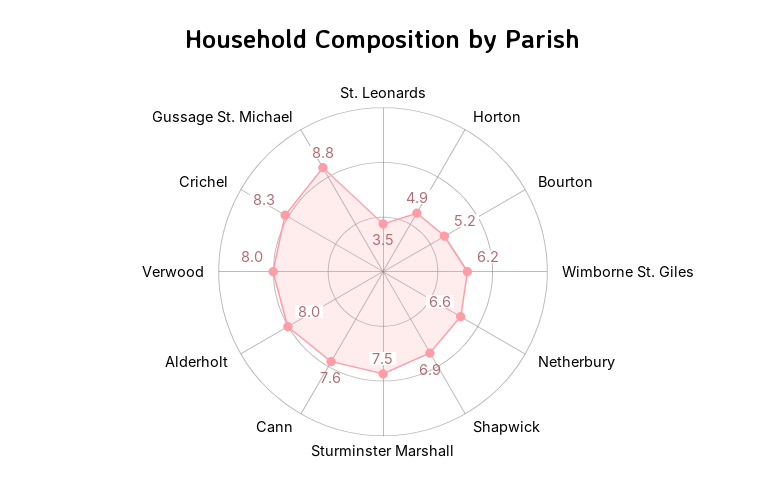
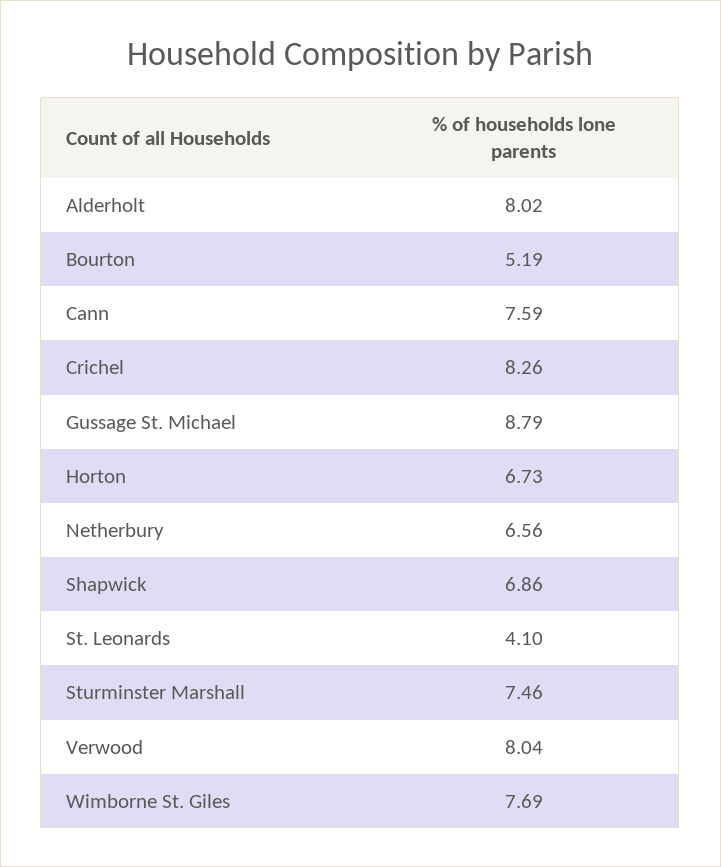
  {
-   "St. Leonards": 3.5,
+   "St. Leonards": 4.1,
-   "Horton": 4.9,
+   "Horton": 6.73,
    "Bourton": 5.19,
-   "Wimborne St. Giles": 6.2,
+   "Wimborne St. Giles": 7.69,
    "Netherbury": 6.56,
    "Shapwick": 6.86,
    "Sturminster Marshall": 7.46,
    "Cann": 7.59,
    "Alderholt": 8.02,
    "Verwood": 8.04,
    "Crichel": 8.26,
    "Gussage St. Michael": 8.79
  }

